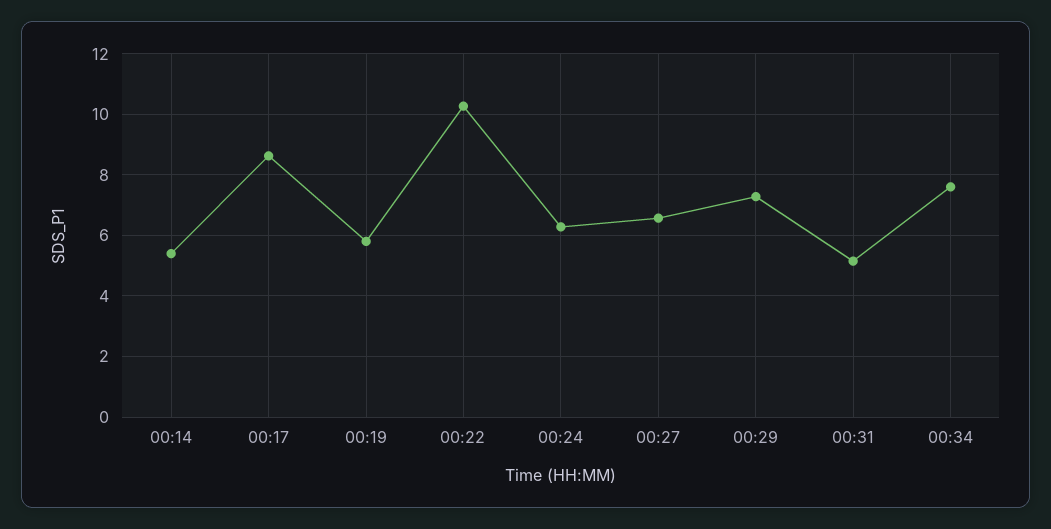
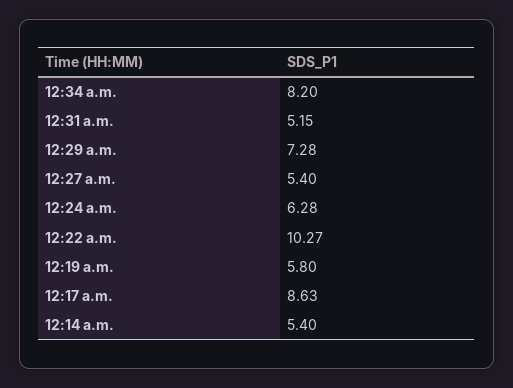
  {
    "00:14": 5.4,
    "00:17": 8.63,
    "00:19": 5.8,
    "00:22": 10.27,
    "00:24": 6.28,
-   "00:27": 6.6,
+   "00:27": 5.4,
    "00:29": 7.28,
    "00:31": 5.15,
-   "00:34": 7.6
+   "00:34": 8.2
  }

